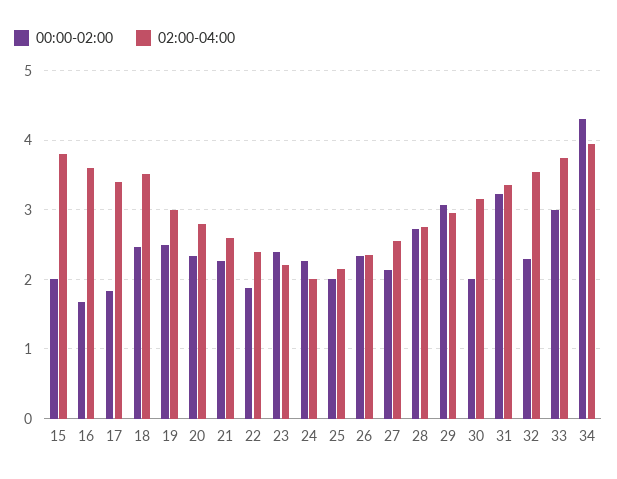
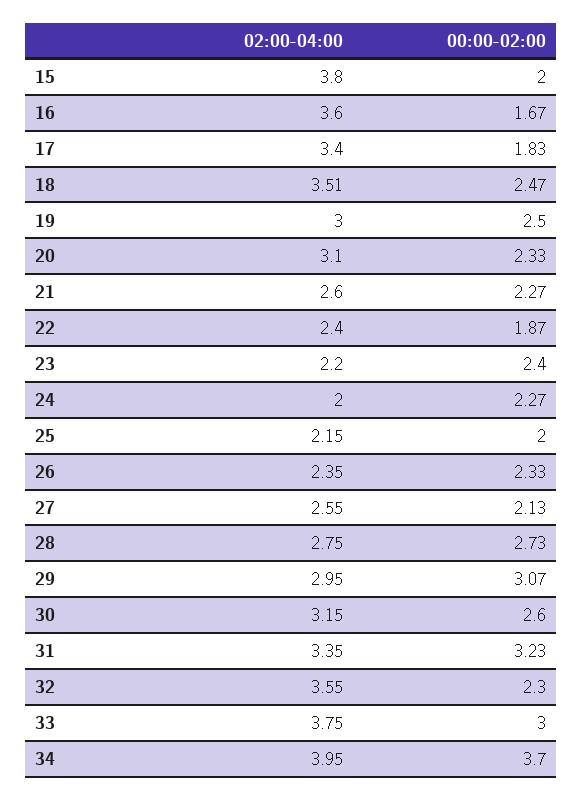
  {
    "00:00-02:00": {
      "15": 2,
      "16": 1.67,
      "17": 1.83,
      "18": 2.47,
      "19": 2.5,
      "20": 2.33,
      "21": 2.27,
      "22": 1.87,
      "23": 2.4,
      "24": 2.27,
      "25": 2,
      "26": 2.33,
      "27": 2.13,
      "28": 2.73,
      "29": 3.07,
-     "30": 2,
+     "30": 2.6,
      "31": 3.23,
      "32": 2.3,
      "33": 3,
-     "34": 4.3
+     "34": 3.7
    },
    "02:00-04:00": {
      "15": 3.8,
      "16": 3.6,
      "17": 3.4,
      "18": 3.51,
      "19": 3,
-     "20": 2.8,
+     "20": 3.1,
      "21": 2.6,
      "22": 2.4,
      "23": 2.2,
      "24": 2,
      "25": 2.15,
      "26": 2.35,
      "27": 2.55,
      "28": 2.75,
      "29": 2.95,
      "30": 3.15,
      "31": 3.35,
      "32": 3.55,
      "33": 3.75,
      "34": 3.95
    }
  }

